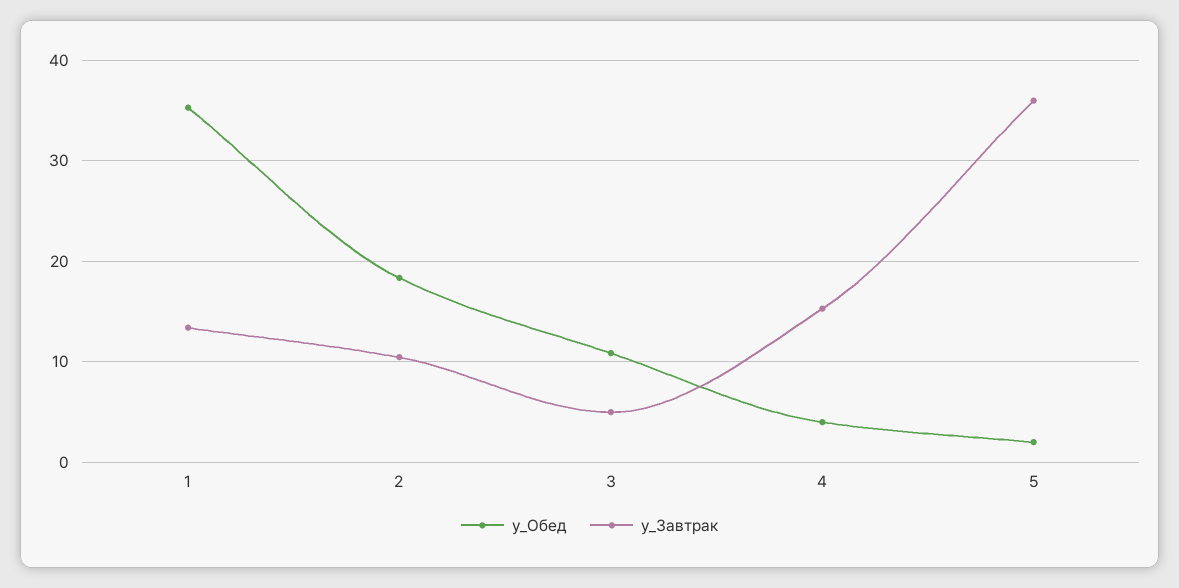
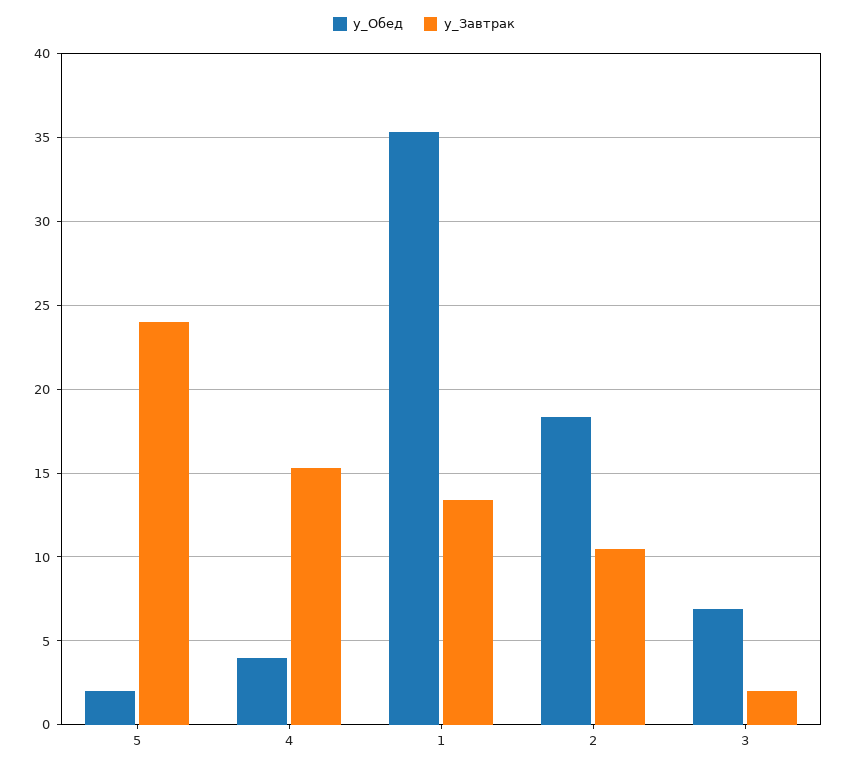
  {
    "y_Обед": {
      "1": 35.5,
      "2": 18.5,
-     "3": 11,
+     "3": 7,
      "4": 4,
      "5": 2
    },
    "y_Завтрак": {
      "1": 13.5,
      "2": 10.5,
-     "3": 5,
+     "3": 2,
      "4": 15.5,
-     "5": 36
+     "5": 24
    }
  }

